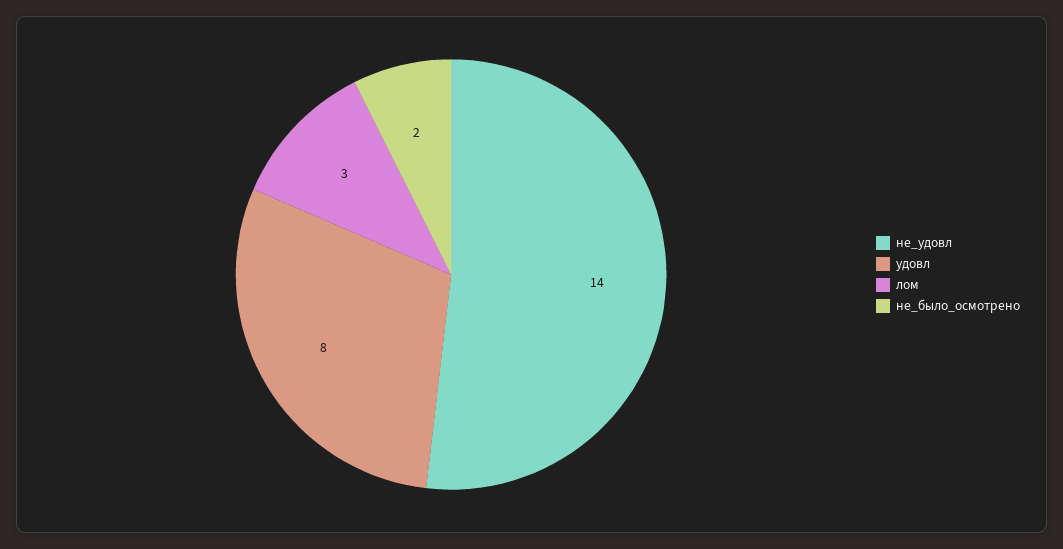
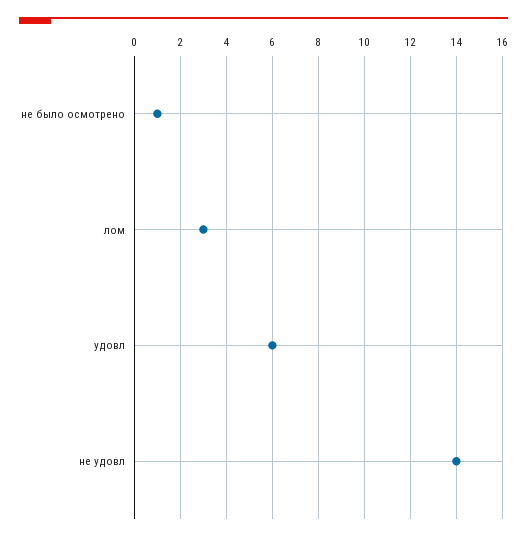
  {
    "не_удовл": 14,
-   "удовл": 8,
+   "удовл": 6,
    "лом": 3,
-   "не_было_осмотрено": 2
+   "не_было_осмотрено": 1
  }

